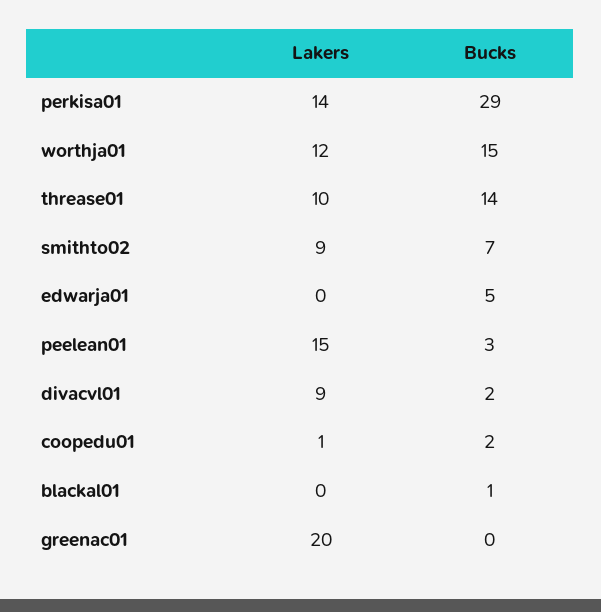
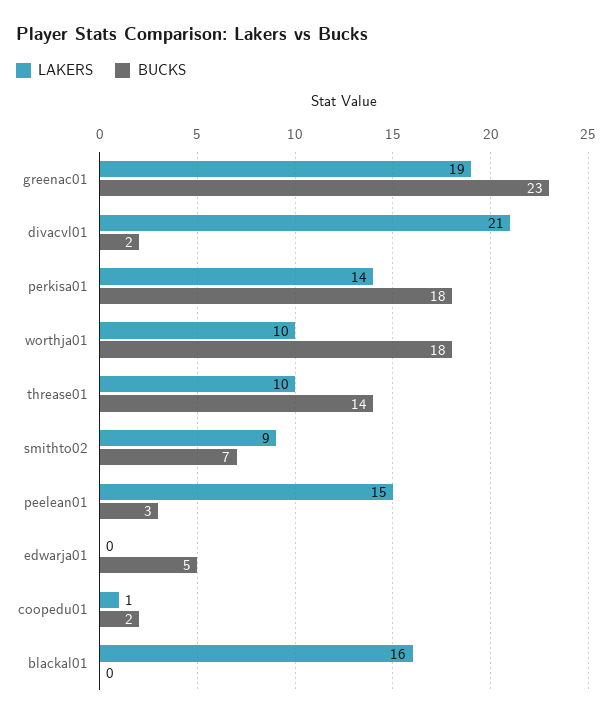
  {
    "Lakers": {
      "perkisa01": 14,
-     "worthja01": 12,
+     "worthja01": 10,
      "threase01": 10,
      "smithto02": 9,
      "edwarja01": 0,
      "peelean01": 15,
-     "divacvl01": 9,
+     "divacvl01": 21,
      "coopedu01": 1,
-     "blackal01": 0,
+     "blackal01": 16,
-     "greenac01": 20
+     "greenac01": 19
    },
    "Bucks": {
-     "perkisa01": 29,
+     "perkisa01": 18,
-     "worthja01": 15,
+     "worthja01": 18,
      "threase01": 14,
      "smithto02": 7,
      "edwarja01": 5,
      "peelean01": 3,
      "divacvl01": 2,
      "coopedu01": 2,
-     "blackal01": 1,
+     "blackal01": 0,
-     "greenac01": 0
+     "greenac01": 23
    }
  }

